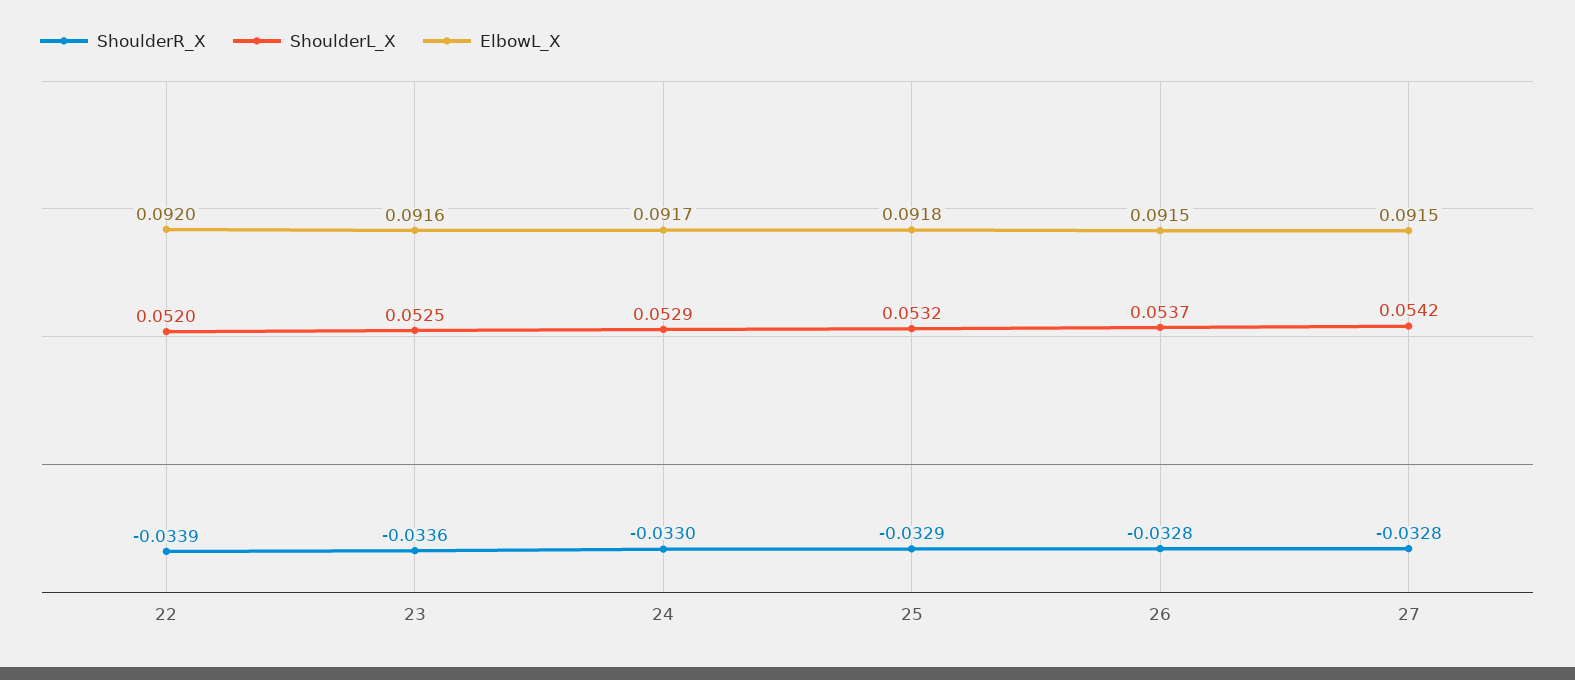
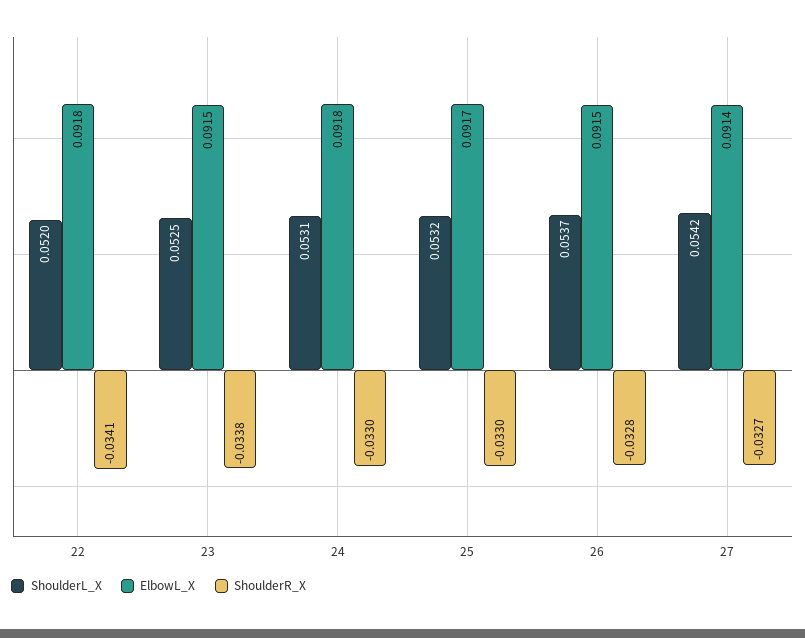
  {
    "ShoulderR_X": {
-     "22": -0.0339,
+     "22": -0.0341,
-     "23": -0.0336,
+     "23": -0.0338,
      "24": -0.033,
-     "25": -0.0329,
+     "25": -0.033,
      "26": -0.0328,
-     "27": -0.0328
+     "27": -0.0327
    },
    "ShoulderL_X": {
      "22": 0.052,
      "23": 0.0525,
-     "24": 0.0529,
+     "24": 0.0531,
      "25": 0.0532,
      "26": 0.0537,
      "27": 0.0542
    },
    "ElbowL_X": {
-     "22": 0.092,
+     "22": 0.0918,
-     "23": 0.0916,
+     "23": 0.0915,
-     "24": 0.0917,
+     "24": 0.0918,
-     "25": 0.0918,
+     "25": 0.0917,
      "26": 0.0915,
-     "27": 0.0915
+     "27": 0.0914
    }
  }

